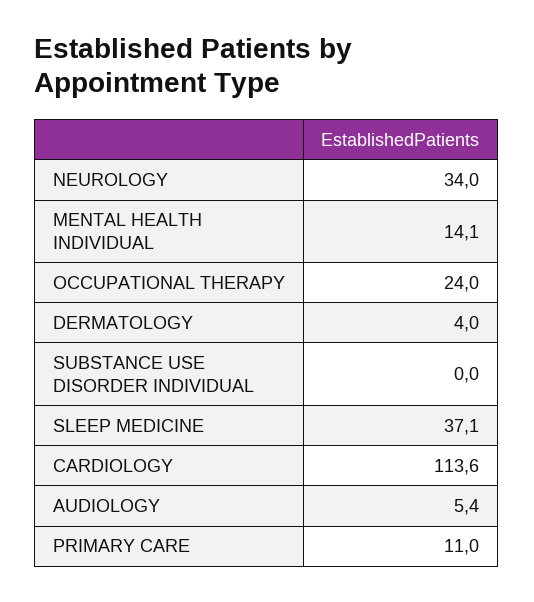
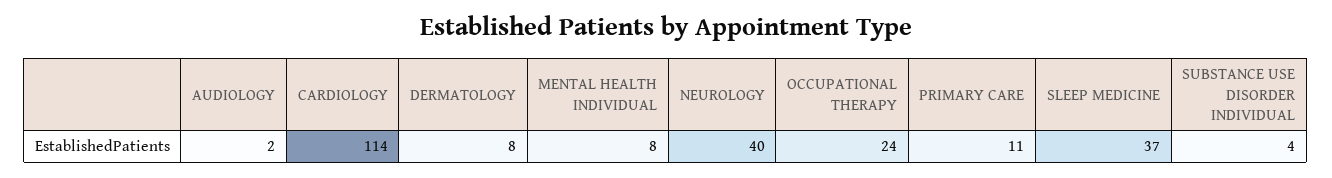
  {
-   "NEUROLOGY": 34,
+   "NEUROLOGY": 40,
-   "MENTAL HEALTH INDIVIDUAL": 14.1,
+   "MENTAL HEALTH INDIVIDUAL": 8,
    "OCCUPATIONAL THERAPY": 24,
-   "DERMATOLOGY": 4,
+   "DERMATOLOGY": 8,
-   "SUBSTANCE USE DISORDER INDIVIDUAL": 0,
+   "SUBSTANCE USE DISORDER INDIVIDUAL": 4,
    "SLEEP MEDICINE": 37.1,
    "CARDIOLOGY": 113.6,
-   "AUDIOLOGY": 5.4,
+   "AUDIOLOGY": 2,
    "PRIMARY CARE": 11
  }

